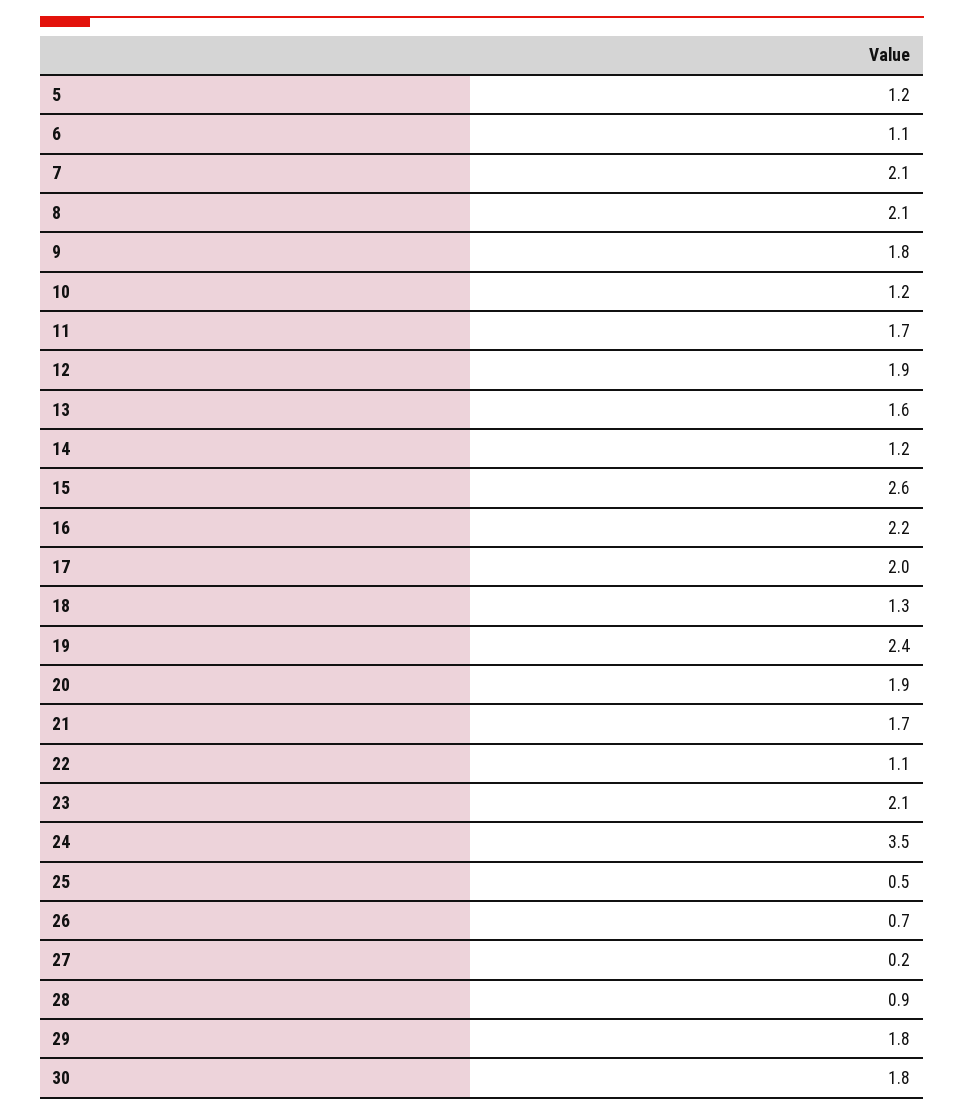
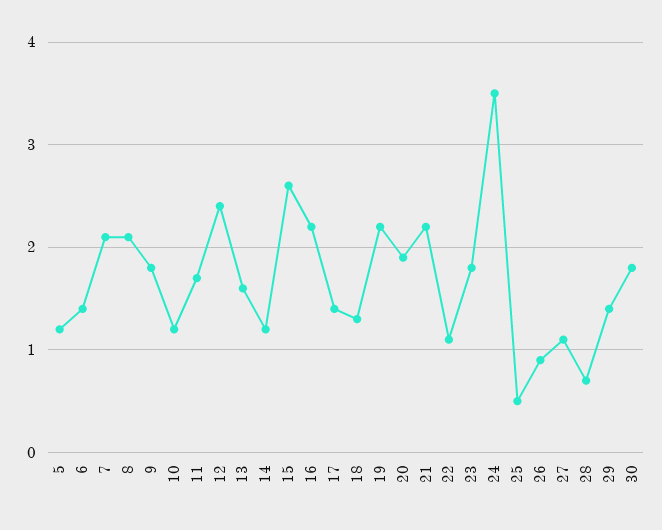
  {
    "5": 1.2,
-   "6": 1.1,
+   "6": 1.4,
    "7": 2.1,
    "8": 2.1,
    "9": 1.8,
    "10": 1.2,
    "11": 1.7,
-   "12": 1.9,
+   "12": 2.4,
    "13": 1.6,
    "14": 1.2,
    "15": 2.6,
    "16": 2.2,
-   "17": 2,
+   "17": 1.4,
    "18": 1.3,
-   "19": 2.4,
+   "19": 2.2,
    "20": 1.9,
-   "21": 1.7,
+   "21": 2.2,
    "22": 1.1,
-   "23": 2.1,
+   "23": 1.8,
    "24": 3.5,
    "25": 0.5,
-   "26": 0.7,
+   "26": 0.9,
-   "27": 0.2,
+   "27": 1.1,
-   "28": 0.9,
+   "28": 0.7,
-   "29": 1.8,
+   "29": 1.4,
    "30": 1.8
  }

